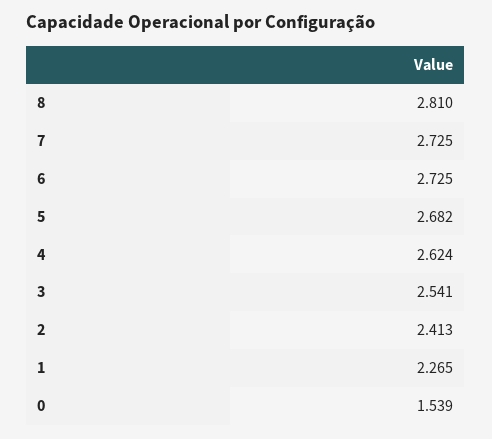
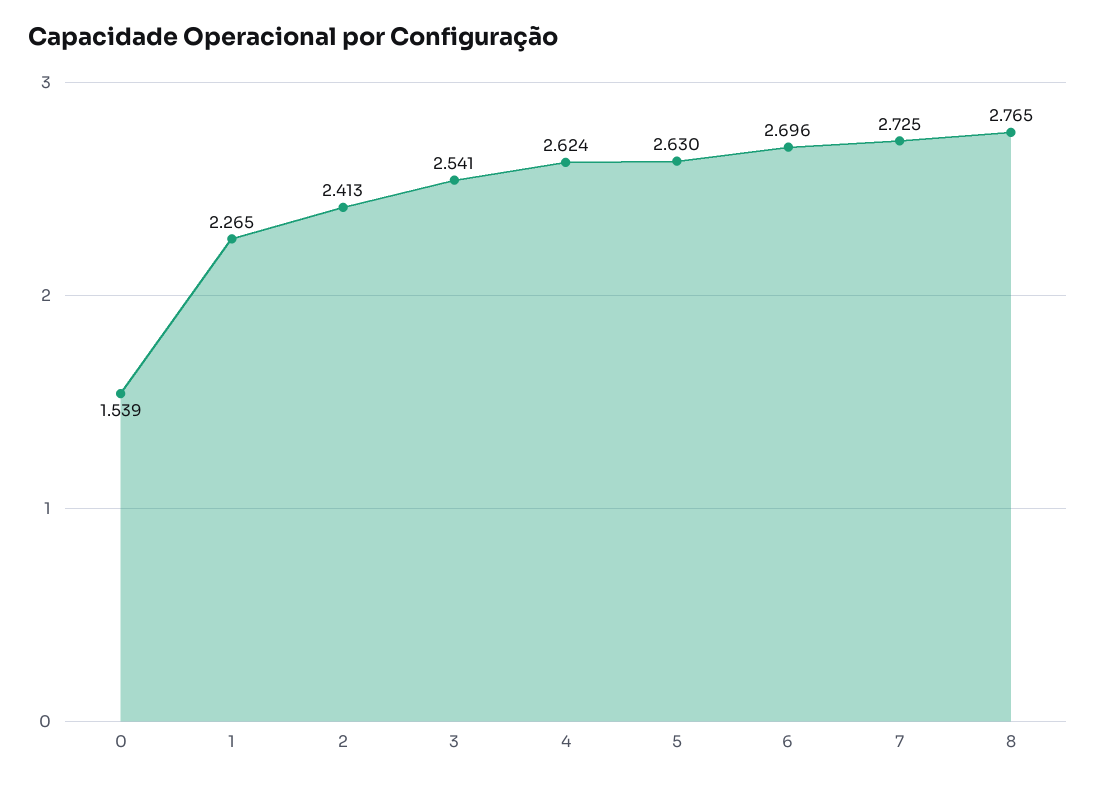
  {
-   "8": 2.81,
+   "8": 2.765,
    "7": 2.725,
-   "6": 2.725,
+   "6": 2.696,
-   "5": 2.682,
+   "5": 2.63,
    "4": 2.624,
    "3": 2.541,
    "2": 2.413,
    "1": 2.265,
    "0": 1.539
  }

